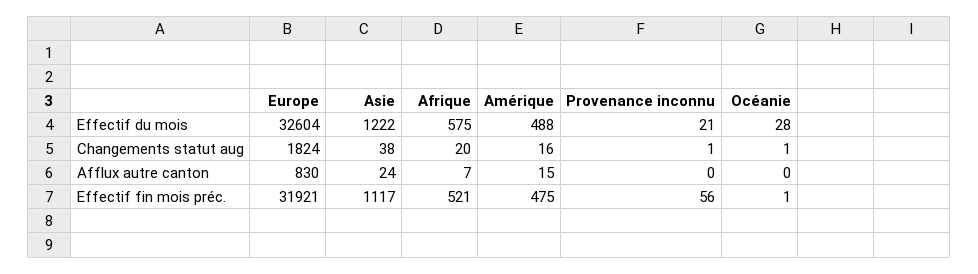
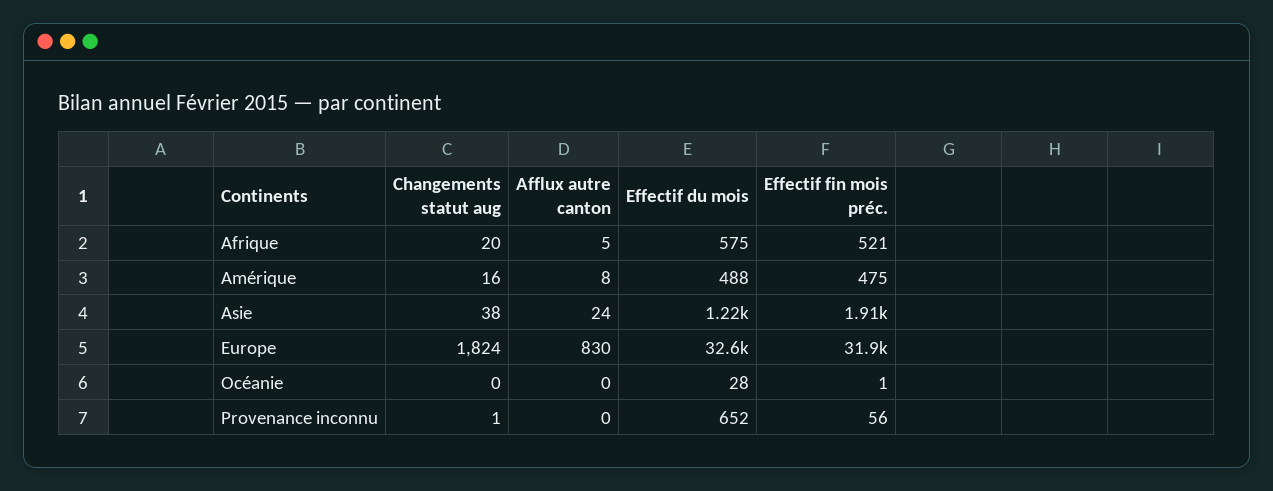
  {
    "Europe": {
      "Effectif du mois": 32604,
      "Changements statut aug": 1824,
      "Afflux autre canton": 830,
      "Effectif fin mois préc.": 31921
    },
    "Asie": {
      "Effectif du mois": 1222,
      "Changements statut aug": 38,
      "Afflux autre canton": 24,
-     "Effectif fin mois préc.": 1117
+     "Effectif fin mois préc.": 1910
    },
    "Afrique": {
      "Effectif du mois": 575,
      "Changements statut aug": 20,
-     "Afflux autre canton": 7,
+     "Afflux autre canton": 5,
      "Effectif fin mois préc.": 521
    },
    "Amérique": {
      "Effectif du mois": 488,
      "Changements statut aug": 16,
-     "Afflux autre canton": 15,
+     "Afflux autre canton": 8,
      "Effectif fin mois préc.": 475
    },
    "Provenance inconnu": {
-     "Effectif du mois": 21,
+     "Effectif du mois": 652,
      "Changements statut aug": 1,
      "Afflux autre canton": 0,
      "Effectif fin mois préc.": 56
    },
    "Océanie": {
      "Effectif du mois": 28,
-     "Changements statut aug": 1,
+     "Changements statut aug": 0,
      "Afflux autre canton": 0,
      "Effectif fin mois préc.": 1
    }
  }

